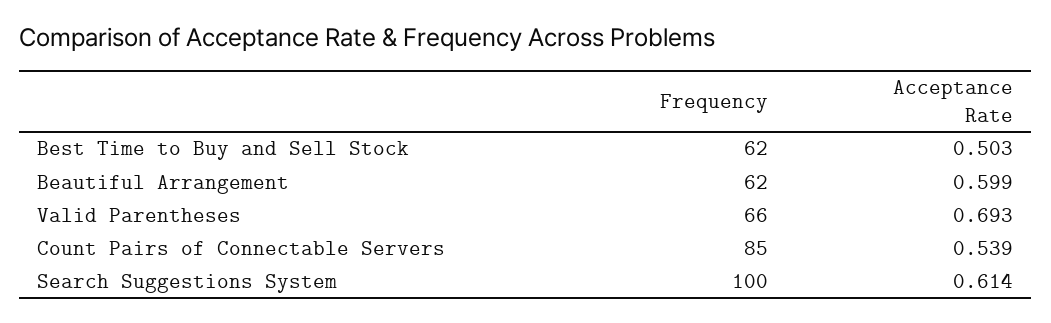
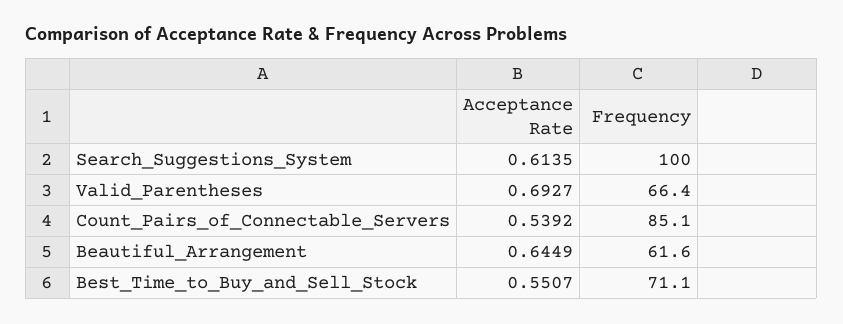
  {
    "Frequency": {
-     "Best Time to Buy and Sell Stock": 62,
+     "Best Time to Buy and Sell Stock": 71.1,
      "Beautiful Arrangement": 61.6,
      "Valid Parentheses": 66.4,
      "Count Pairs of Connectable Servers": 85.1,
      "Search Suggestions System": 100
    },
    "Acceptance Rate": {
-     "Best Time to Buy and Sell Stock": 0.503,
+     "Best Time to Buy and Sell Stock": 0.5507,
-     "Beautiful Arrangement": 0.599,
+     "Beautiful Arrangement": 0.6449,
      "Valid Parentheses": 0.6927,
      "Count Pairs of Connectable Servers": 0.5392,
      "Search Suggestions System": 0.6135
    }
  }

